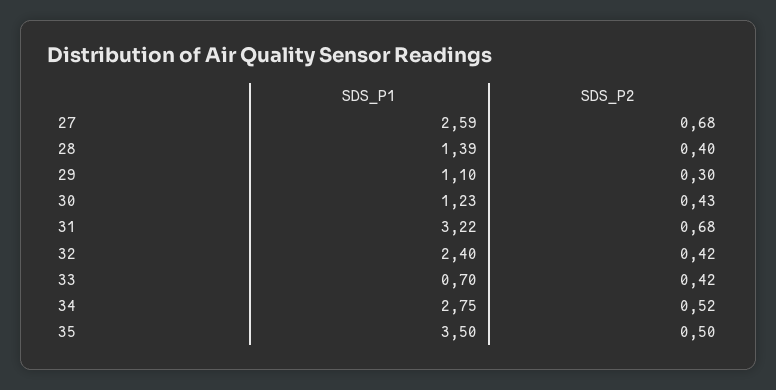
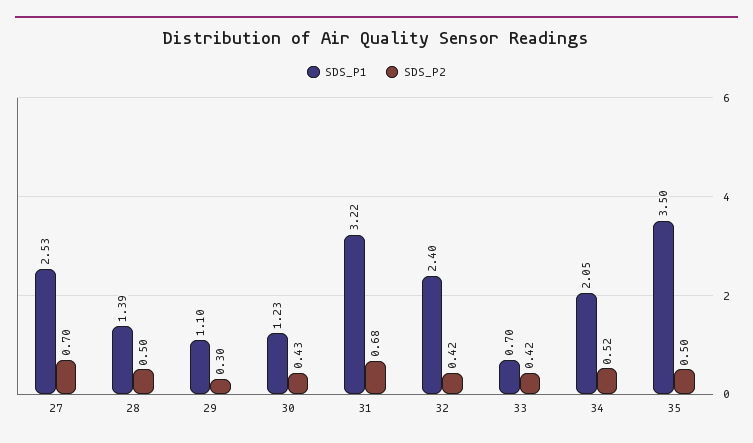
  {
    "SDS_P1": {
-     "27": 2.59,
+     "27": 2.53,
      "28": 1.39,
      "29": 1.1,
      "30": 1.23,
      "31": 3.22,
      "32": 2.4,
      "33": 0.7,
-     "34": 2.75,
+     "34": 2.05,
      "35": 3.5
    },
    "SDS_P2": {
-     "27": 0.68,
+     "27": 0.7,
-     "28": 0.4,
+     "28": 0.5,
      "29": 0.3,
      "30": 0.43,
      "31": 0.68,
      "32": 0.42,
      "33": 0.42,
      "34": 0.52,
      "35": 0.5
    }
  }

